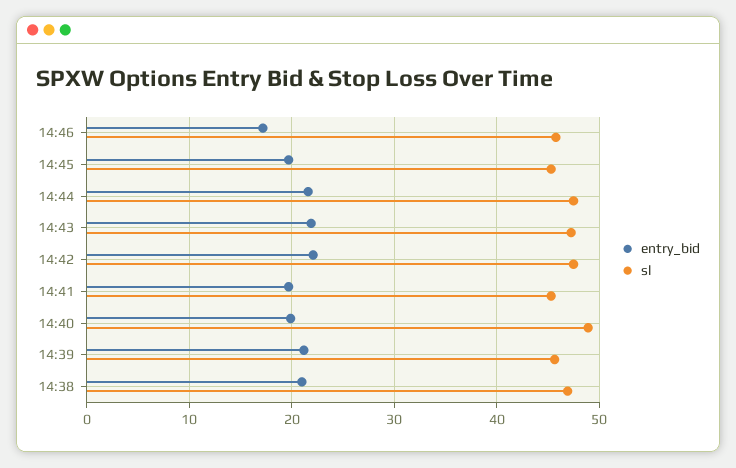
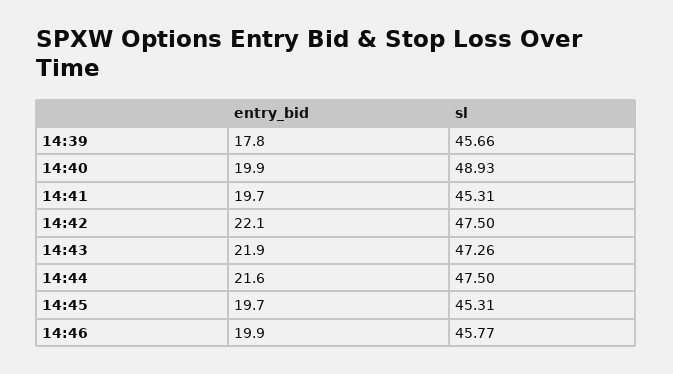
  {
    "entry_bid": {
-     "14:46": 17,
+     "14:46": 19.9,
      "14:45": 19.7,
      "14:44": 21.6,
      "14:43": 21.9,
      "14:42": 22.1,
      "14:41": 19.7,
      "14:40": 19.9,
-     "14:39": 21,
+     "14:39": 17.8
-     "14:38": 21
    },
    "sl": {
      "14:46": 45.77,
      "14:45": 45.31,
      "14:44": 47.5,
      "14:43": 47.26,
      "14:42": 47.5,
      "14:41": 45.31,
      "14:40": 48.93,
-     "14:39": 45.66,
+     "14:39": 45.66
-     "14:38": 47
    }
  }

